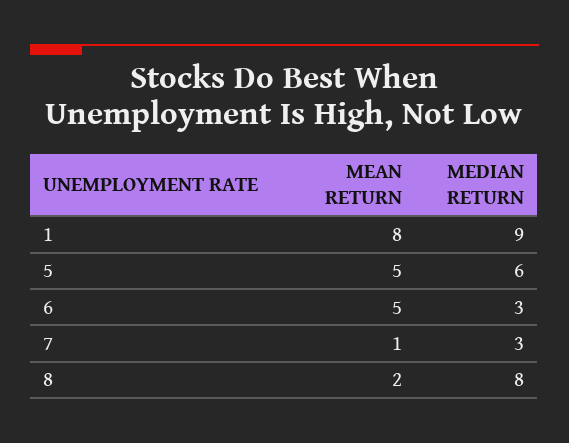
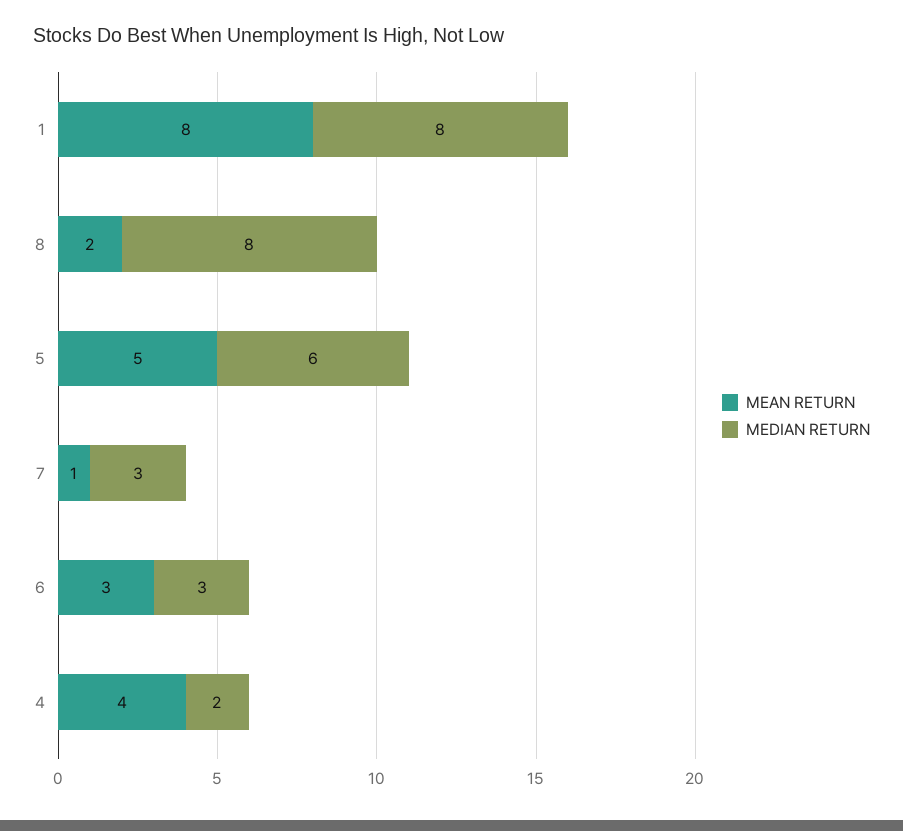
  {
    "MEAN RETURN": {
      "1": 8,
      "5": 5,
-     "6": 5,
+     "6": 3,
      "7": 1,
-     "8": 2
+     "8": 2,
+     "4": 4
    },
    "MEDIAN RETURN": {
-     "1": 9,
+     "1": 8,
      "5": 6,
      "6": 3,
      "7": 3,
-     "8": 8
+     "8": 8,
+     "4": 2
    }
  }

